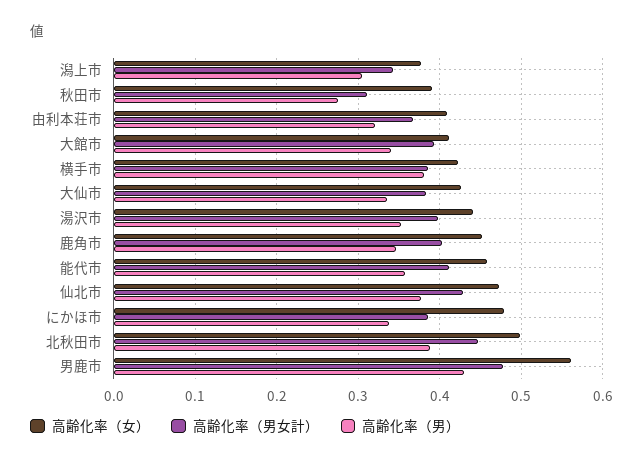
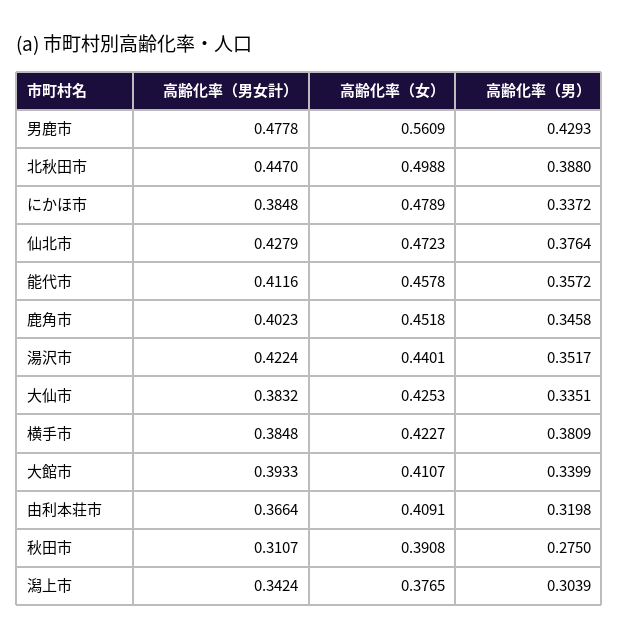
  {
    "高齢化率（女）": {
      "潟上市": 0.3765,
      "秋田市": 0.3908,
      "由利本荘市": 0.4091,
      "大館市": 0.4107,
      "横手市": 0.4227,
      "大仙市": 0.4253,
      "湯沢市": 0.4401,
      "鹿角市": 0.4518,
      "能代市": 0.4578,
      "仙北市": 0.4723,
      "にかほ市": 0.4789,
      "北秋田市": 0.4988,
      "男鹿市": 0.5609
    },
    "高齢化率（男女計）": {
      "潟上市": 0.3424,
      "秋田市": 0.3107,
      "由利本荘市": 0.3664,
      "大館市": 0.3933,
      "横手市": 0.3848,
      "大仙市": 0.3832,
-     "湯沢市": 0.4,
+     "湯沢市": 0.4224,
      "鹿角市": 0.4023,
      "能代市": 0.4116,
      "仙北市": 0.4279,
      "にかほ市": 0.3848,
      "北秋田市": 0.447,
      "男鹿市": 0.4778
    },
    "高齢化率（男）": {
      "潟上市": 0.3039,
      "秋田市": 0.275,
      "由利本荘市": 0.3198,
      "大館市": 0.3399,
      "横手市": 0.3809,
      "大仙市": 0.3351,
      "湯沢市": 0.3517,
      "鹿角市": 0.3458,
      "能代市": 0.3572,
      "仙北市": 0.3764,
      "にかほ市": 0.3372,
      "北秋田市": 0.388,
      "男鹿市": 0.4293
    }
  }

